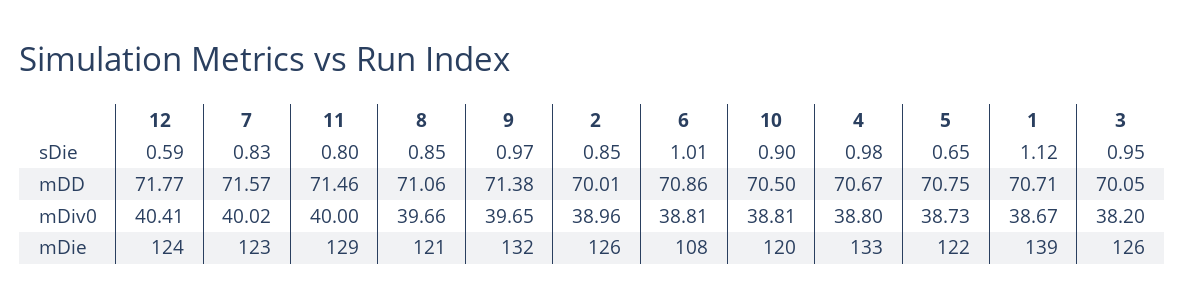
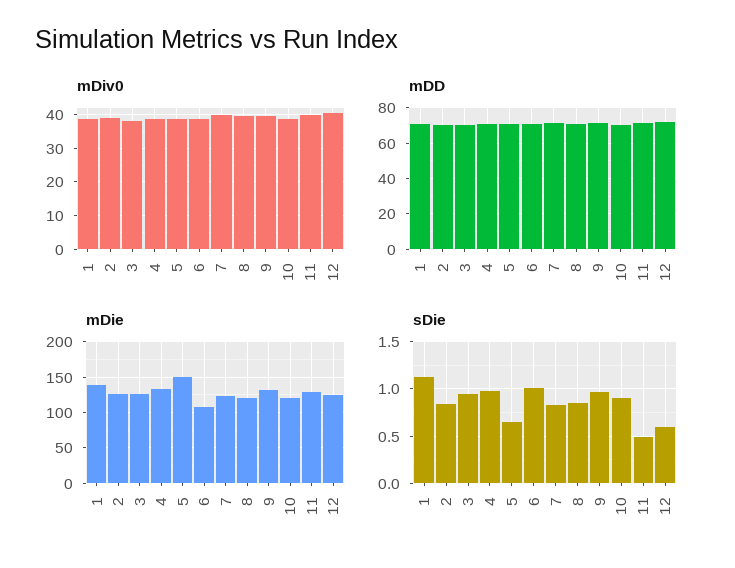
  {
    "sDie": {
      "12": 0.59,
      "7": 0.83,
-     "11": 0.8,
+     "11": 0.5,
      "8": 0.85,
      "9": 0.97,
      "2": 0.85,
      "6": 1.01,
      "10": 0.9,
      "4": 0.98,
      "5": 0.65,
      "1": 1.12,
      "3": 0.95
    },
    "mDD": {
      "12": 71.77,
      "7": 71.57,
      "11": 71.46,
      "8": 71.06,
      "9": 71.38,
      "2": 70.01,
      "6": 70.86,
      "10": 70.5,
      "4": 70.67,
      "5": 70.75,
      "1": 70.71,
      "3": 70.05
    },
    "mDiv0": {
      "12": 40.41,
      "7": 40.02,
      "11": 40,
      "8": 39.66,
      "9": 39.65,
      "2": 38.96,
      "6": 38.81,
      "10": 38.81,
      "4": 38.8,
      "5": 38.73,
      "1": 38.67,
      "3": 38.2
    },
    "mDie": {
      "12": 124,
      "7": 123,
      "11": 129,
      "8": 121,
      "9": 132,
      "2": 126,
      "6": 108,
      "10": 120,
      "4": 133,
-     "5": 122,
+     "5": 150,
      "1": 139,
      "3": 126
    }
  }

